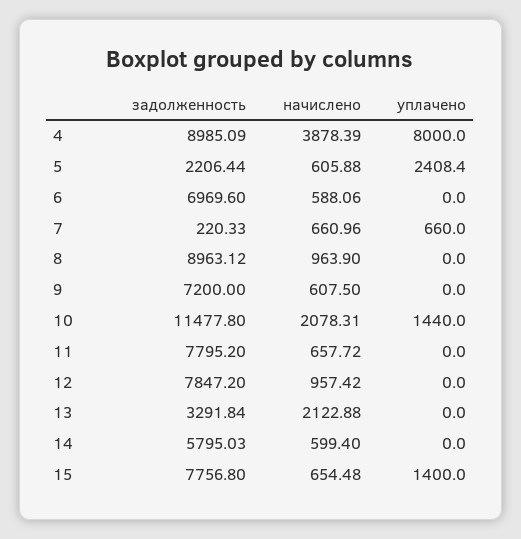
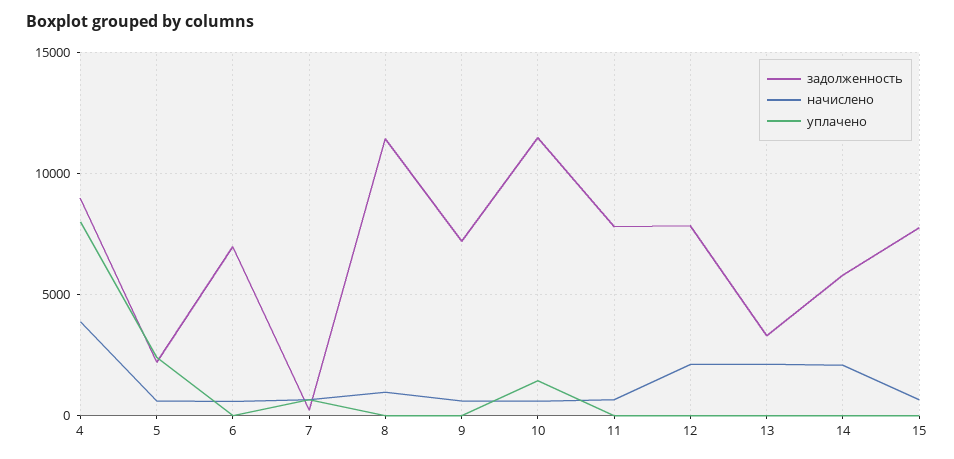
  {
    "задолженность": {
      "4": 8985.09,
      "5": 2206.44,
      "6": 6969.6,
      "7": 220.33,
-     "8": 8963.12,
+     "8": 11500,
      "9": 7200,
      "10": 11477.8,
      "11": 7795.2,
      "12": 7847.2,
      "13": 3291.84,
      "14": 5795.03,
      "15": 7756.8
    },
    "начислено": {
      "4": 3878.39,
      "5": 605.88,
      "6": 588.06,
      "7": 660.96,
      "8": 963.9,
      "9": 607.5,
-     "10": 2078.31,
+     "10": 500,
      "11": 657.72,
-     "12": 957.42,
+     "12": 2000,
      "13": 2122.88,
-     "14": 599.4,
+     "14": 2000,
      "15": 654.48
    },
    "уплачено": {
      "4": 8000,
      "5": 2408.4,
      "6": 0,
      "7": 660,
      "8": 0,
      "9": 0,
      "10": 1440,
      "11": 0,
      "12": 0,
      "13": 0,
      "14": 0,
-     "15": 1400
+     "15": 0
    }
  }

